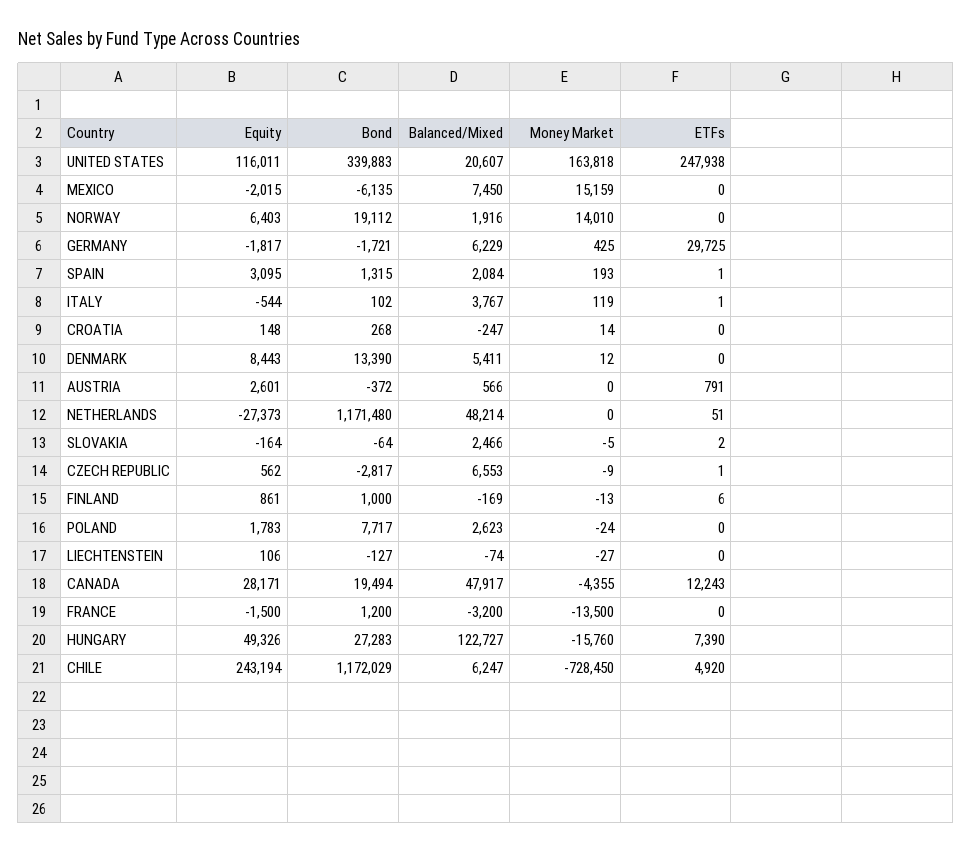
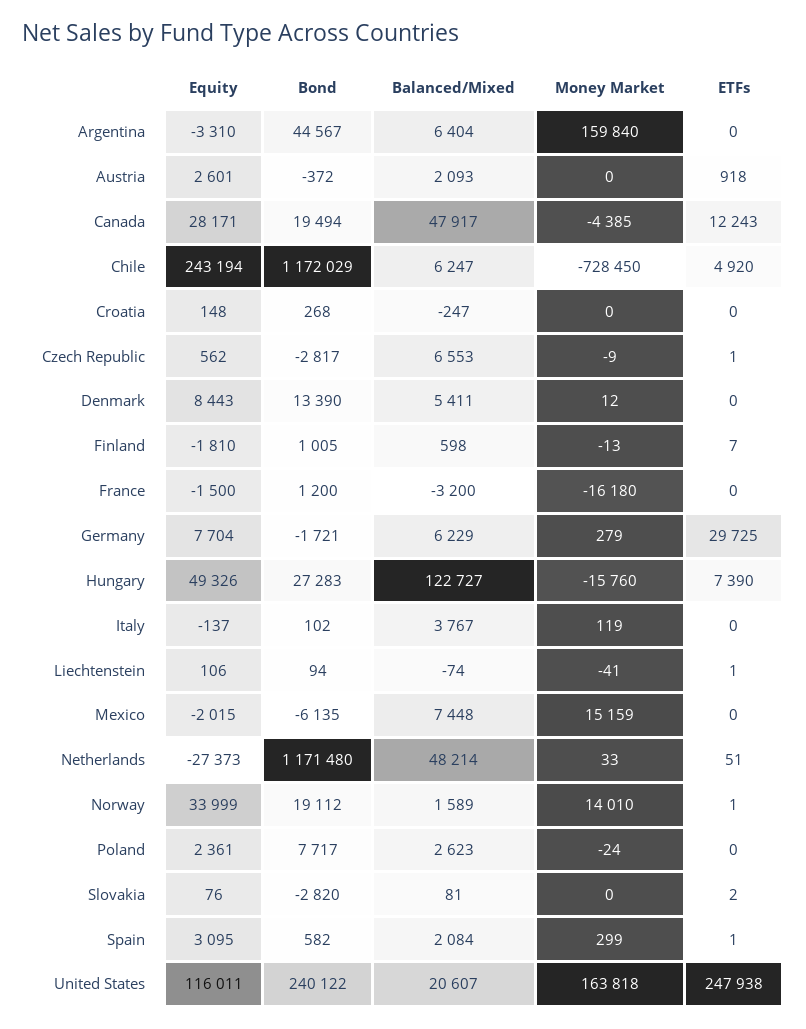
  {
    "Equity": {
      "UNITED STATES": 116011,
      "MEXICO": -2015,
-     "NORWAY": 6403,
+     "NORWAY": 33999,
-     "GERMANY": -1817,
+     "GERMANY": 7704,
      "SPAIN": 3095,
-     "ITALY": -544,
+     "ITALY": -137,
      "CROATIA": 148,
      "DENMARK": 8443,
      "AUSTRIA": 2601,
      "NETHERLANDS": -27373,
-     "SLOVAKIA": -164,
+     "SLOVAKIA": 76,
      "CZECH REPUBLIC": 562,
-     "FINLAND": 861,
+     "FINLAND": -1810,
-     "POLAND": 1783,
+     "POLAND": 2361,
      "LIECHTENSTEIN": 106,
      "CANADA": 28171,
      "FRANCE": -1500,
      "HUNGARY": 49326,
-     "CHILE": 243194
+     "CHILE": 243194,
+     "Argentina": -3310
    },
    "Bond": {
-     "UNITED STATES": 339883,
+     "UNITED STATES": 240122,
      "MEXICO": -6135,
      "NORWAY": 19112,
      "GERMANY": -1721,
-     "SPAIN": 1315,
+     "SPAIN": 582,
      "ITALY": 102,
      "CROATIA": 268,
      "DENMARK": 13390,
      "AUSTRIA": -372,
      "NETHERLANDS": 1171480,
-     "SLOVAKIA": -64,
+     "SLOVAKIA": -2820,
      "CZECH REPUBLIC": -2817,
-     "FINLAND": 1000,
+     "FINLAND": 1005,
      "POLAND": 7717,
-     "LIECHTENSTEIN": -127,
+     "LIECHTENSTEIN": 94,
      "CANADA": 19494,
      "FRANCE": 1200,
      "HUNGARY": 27283,
-     "CHILE": 1172029
+     "CHILE": 1172029,
+     "Argentina": 44567
    },
    "Balanced/Mixed": {
      "UNITED STATES": 20607,
-     "MEXICO": 7450,
+     "MEXICO": 7448,
-     "NORWAY": 1916,
+     "NORWAY": 1589,
      "GERMANY": 6229,
      "SPAIN": 2084,
      "ITALY": 3767,
      "CROATIA": -247,
      "DENMARK": 5411,
-     "AUSTRIA": 566,
+     "AUSTRIA": 2093,
      "NETHERLANDS": 48214,
-     "SLOVAKIA": 2466,
+     "SLOVAKIA": 81,
      "CZECH REPUBLIC": 6553,
-     "FINLAND": -169,
+     "FINLAND": 598,
      "POLAND": 2623,
      "LIECHTENSTEIN": -74,
      "CANADA": 47917,
      "FRANCE": -3200,
      "HUNGARY": 122727,
-     "CHILE": 6247
+     "CHILE": 6247,
+     "Argentina": 6404
    },
    "Money Market": {
      "UNITED STATES": 163818,
      "MEXICO": 15159,
      "NORWAY": 14010,
-     "GERMANY": 425,
+     "GERMANY": 279,
-     "SPAIN": 193,
+     "SPAIN": 299,
      "ITALY": 119,
-     "CROATIA": 14,
+     "CROATIA": 0,
      "DENMARK": 12,
      "AUSTRIA": 0,
-     "NETHERLANDS": 0,
+     "NETHERLANDS": 33,
-     "SLOVAKIA": -5,
+     "SLOVAKIA": 0,
      "CZECH REPUBLIC": -9,
      "FINLAND": -13,
      "POLAND": -24,
-     "LIECHTENSTEIN": -27,
+     "LIECHTENSTEIN": -41,
-     "CANADA": -4355,
+     "CANADA": -4385,
-     "FRANCE": -13500,
+     "FRANCE": -16180,
      "HUNGARY": -15760,
-     "CHILE": -728450
+     "CHILE": -728450,
+     "Argentina": 159840
    },
    "ETFs": {
      "UNITED STATES": 247938,
      "MEXICO": 0,
-     "NORWAY": 0,
+     "NORWAY": 1,
      "GERMANY": 29725,
      "SPAIN": 1,
-     "ITALY": 1,
+     "ITALY": 0,
      "CROATIA": 0,
      "DENMARK": 0,
-     "AUSTRIA": 791,
+     "AUSTRIA": 918,
      "NETHERLANDS": 51,
      "SLOVAKIA": 2,
      "CZECH REPUBLIC": 1,
-     "FINLAND": 6,
+     "FINLAND": 7,
      "POLAND": 0,
-     "LIECHTENSTEIN": 0,
+     "LIECHTENSTEIN": 1,
      "CANADA": 12243,
      "FRANCE": 0,
      "HUNGARY": 7390,
-     "CHILE": 4920
+     "CHILE": 4920,
+     "Argentina": 0
    }
  }

